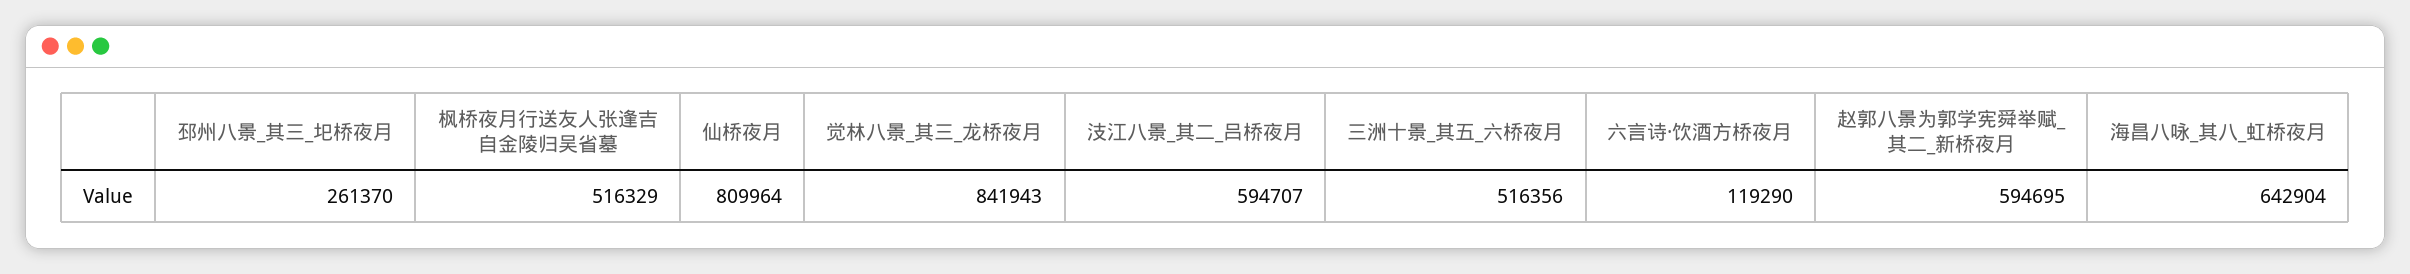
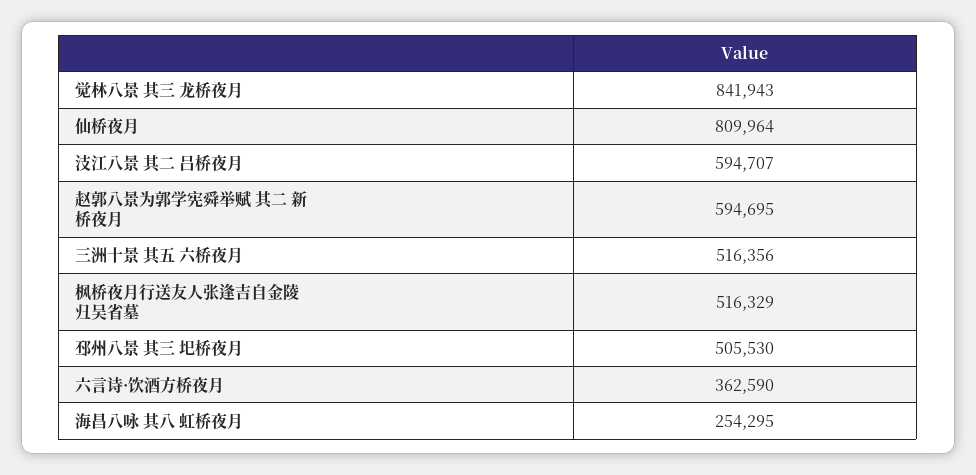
  {
-   "邳州八景_其三_圯桥夜月": 261370,
+   "邳州八景_其三_圯桥夜月": 505530,
    "枫桥夜月行送友人张逢吉自金陵归吴省墓": 516329,
    "仙桥夜月": 809964,
    "觉林八景_其三_龙桥夜月": 841943,
    "汥江八景_其二_吕桥夜月": 594707,
    "三洲十景_其五_六桥夜月": 516356,
-   "六言诗·饮酒方桥夜月": 119290,
+   "六言诗·饮酒方桥夜月": 362590,
    "赵郭八景为郭学宪舜举赋_其二_新桥夜月": 594695,
-   "海昌八咏_其八_虹桥夜月": 642904
+   "海昌八咏_其八_虹桥夜月": 254295
  }

